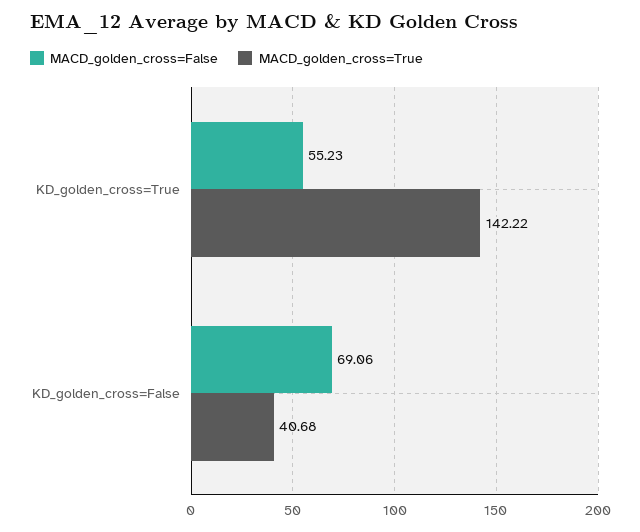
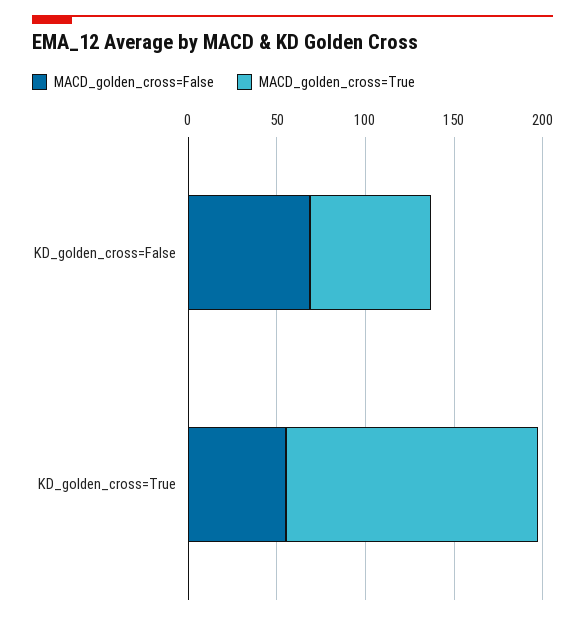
  {
    "MACD_golden_cross=False": {
      "KD_golden_cross=True": 55.23,
      "KD_golden_cross=False": 69.06
    },
    "MACD_golden_cross=True": {
      "KD_golden_cross=True": 142.22,
-     "KD_golden_cross=False": 40.68
+     "KD_golden_cross=False": 70
    }
  }

